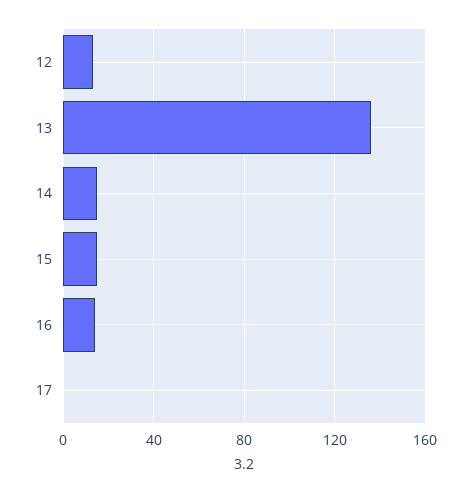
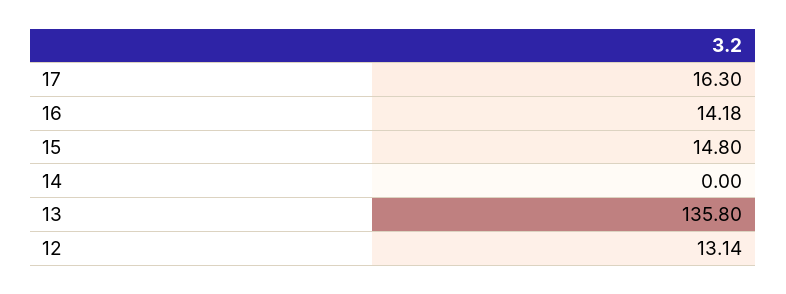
  {
    "12": 13.14,
    "13": 135.8,
-   "14": 15,
+   "14": 0,
    "15": 14.8,
    "16": 14.18,
-   "17": 0
+   "17": 16.3
  }

